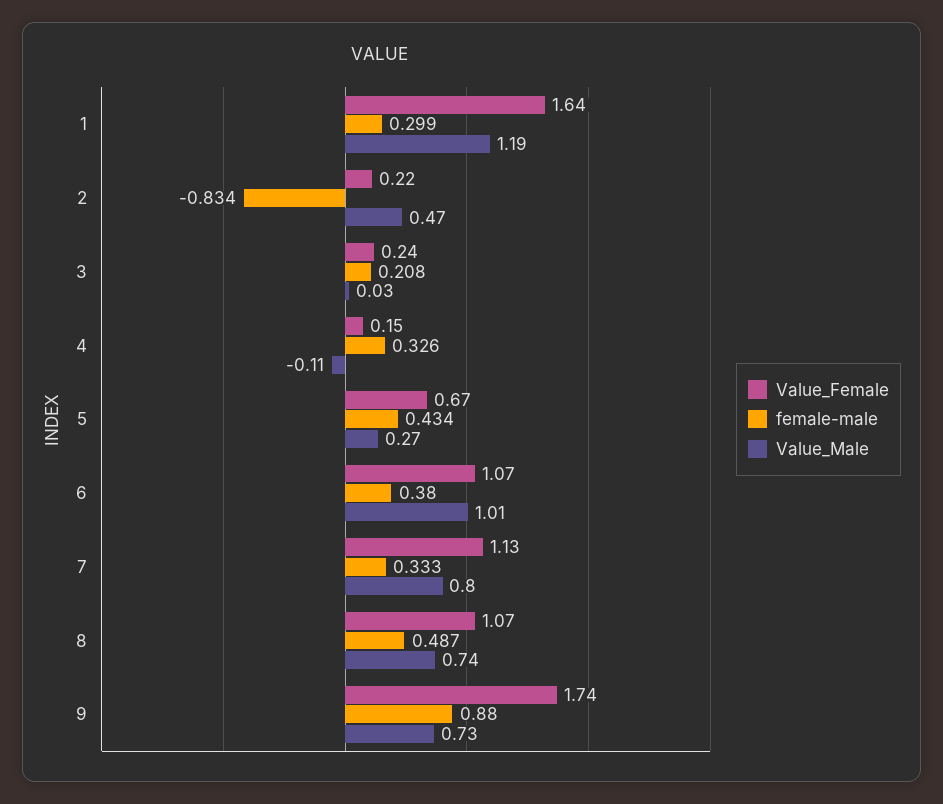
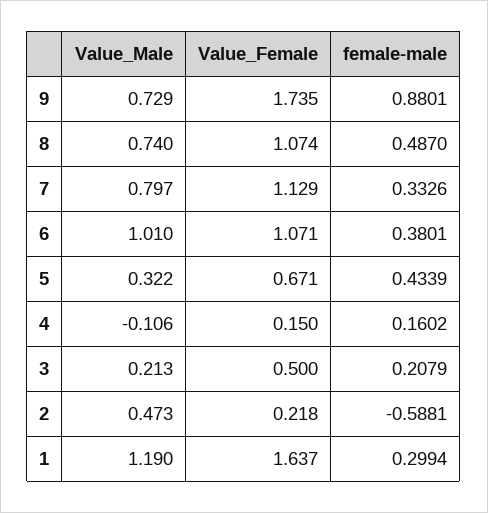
  {
    "Value_Female": {
      "1": 1.637,
      "2": 0.218,
-     "3": 0.24,
+     "3": 0.5,
      "4": 0.15,
      "5": 0.671,
      "6": 1.071,
      "7": 1.129,
      "8": 1.074,
      "9": 1.735
    },
    "female-male": {
      "1": 0.2994,
-     "2": -0.834,
+     "2": -0.5881,
      "3": 0.2079,
-     "4": 0.326,
+     "4": 0.1602,
      "5": 0.4339,
      "6": 0.3801,
      "7": 0.3326,
      "8": 0.487,
      "9": 0.8801
    },
    "Value_Male": {
      "1": 1.19,
      "2": 0.473,
-     "3": 0.03,
+     "3": 0.213,
      "4": -0.106,
-     "5": 0.27,
+     "5": 0.322,
      "6": 1.01,
      "7": 0.797,
      "8": 0.74,
      "9": 0.729
    }
  }

